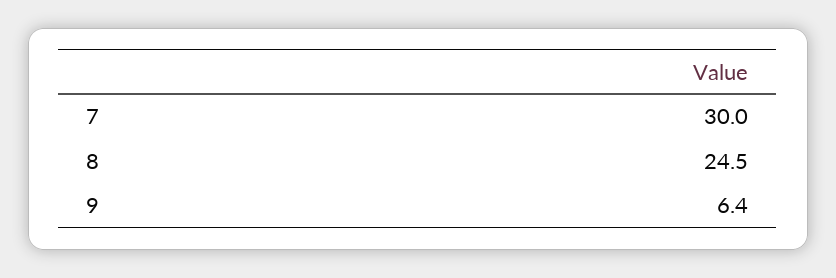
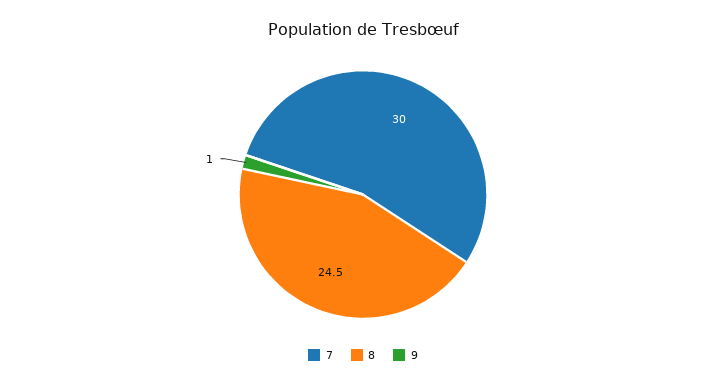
  {
    "7": 30,
    "8": 24.5,
-   "9": 6.4
+   "9": 1
  }

